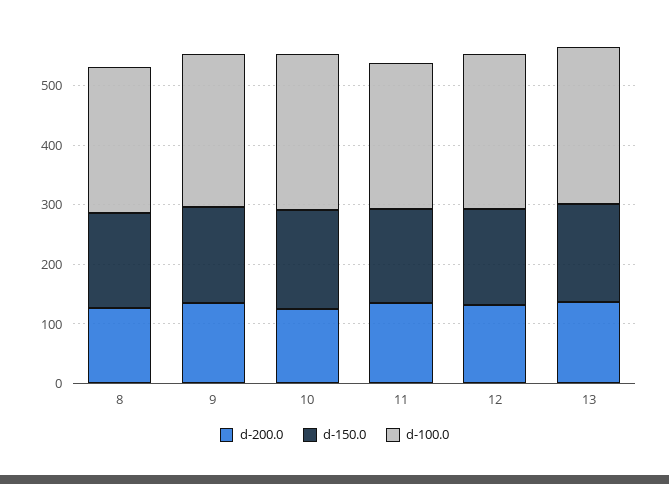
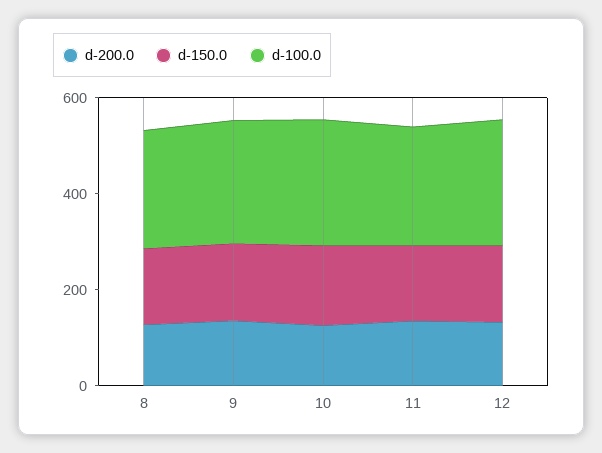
  {
    "d-200.0": {
      "8": 120,
      "9": 140,
      "10": 120,
      "11": 140,
-     "12": 140,
+     "12": 140
-     "13": 140
    },
    "d-150.0": {
      "8": 160,
      "9": 160,
      "10": 160,
      "11": 160,
-     "12": 160,
+     "12": 160
-     "13": 160
    },
    "d-100.0": {
      "8": 240,
      "9": 260,
      "10": 260,
      "11": 240,
-     "12": 260,
+     "12": 260
-     "13": 260
    }
  }

